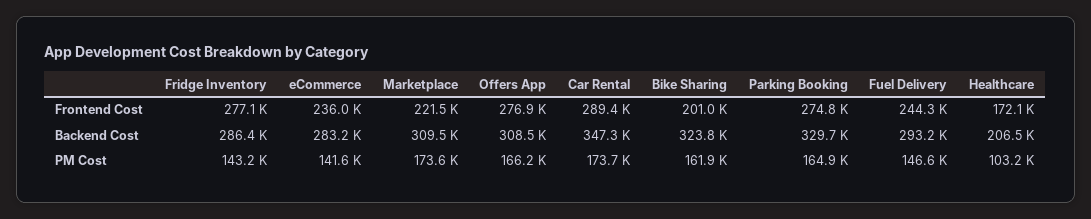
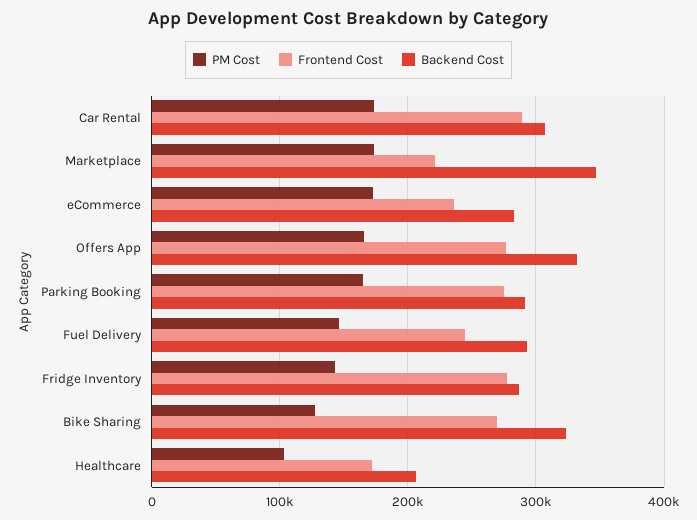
  {
    "Frontend Cost": {
      "Fridge Inventory": 277100,
      "eCommerce": 236000,
      "Marketplace": 221500,
      "Offers App": 276900,
      "Car Rental": 289400,
-     "Bike Sharing": 201000,
+     "Bike Sharing": 270000,
      "Parking Booking": 274800,
      "Fuel Delivery": 244300,
      "Healthcare": 172100
    },
    "Backend Cost": {
      "Fridge Inventory": 286400,
      "eCommerce": 283200,
-     "Marketplace": 309500,
+     "Marketplace": 350000,
-     "Offers App": 308500,
+     "Offers App": 330000,
-     "Car Rental": 347300,
+     "Car Rental": 310000,
      "Bike Sharing": 323800,
-     "Parking Booking": 329700,
+     "Parking Booking": 290000,
      "Fuel Delivery": 293200,
      "Healthcare": 206500
    },
    "PM Cost": {
      "Fridge Inventory": 143200,
-     "eCommerce": 141600,
+     "eCommerce": 170000,
      "Marketplace": 173600,
      "Offers App": 166200,
      "Car Rental": 173700,
-     "Bike Sharing": 161900,
+     "Bike Sharing": 130000,
      "Parking Booking": 164900,
      "Fuel Delivery": 146600,
      "Healthcare": 103200
    }
  }

